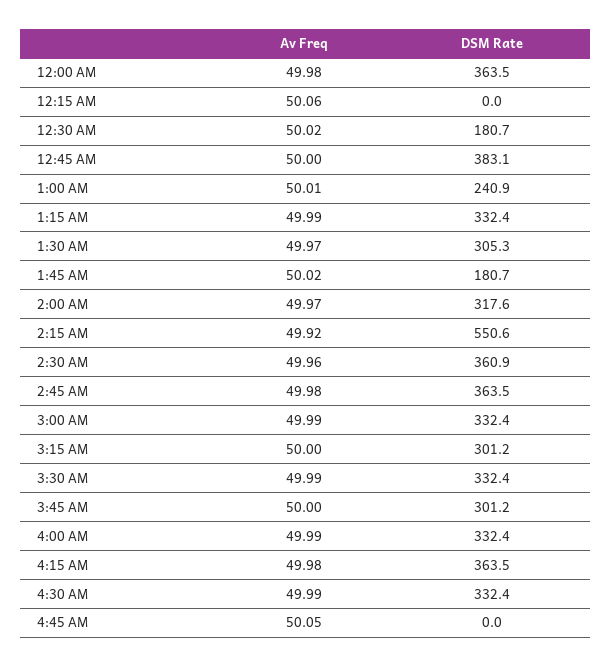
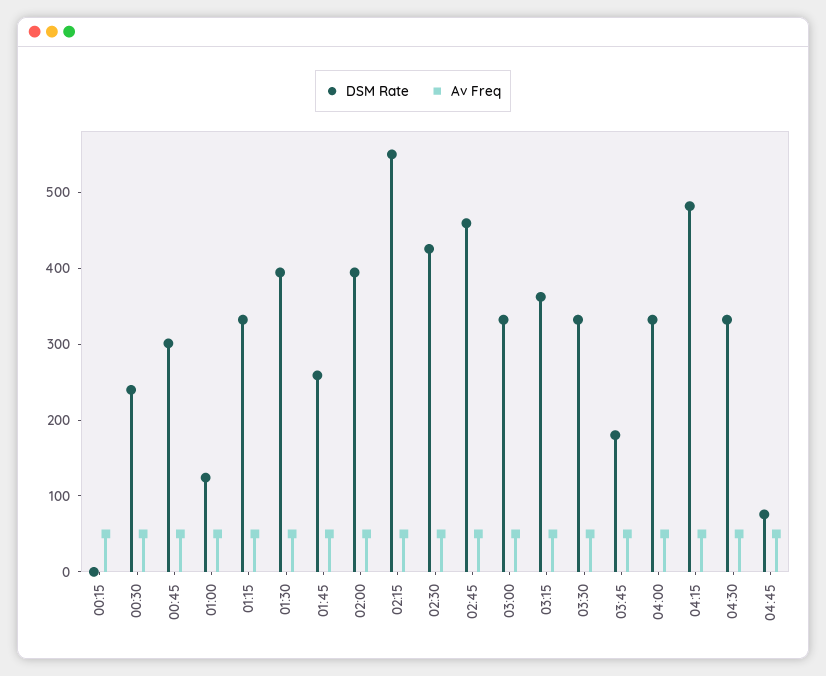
  {
    "Av Freq": {
-     "12:00 AM": 49.98,
      "12:15 AM": 50.06,
      "12:30 AM": 50.02,
      "12:45 AM": 50,
      "1:00 AM": 50.01,
      "1:15 AM": 49.99,
      "1:30 AM": 49.97,
      "1:45 AM": 50.02,
      "2:00 AM": 49.97,
      "2:15 AM": 49.92,
      "2:30 AM": 49.96,
      "2:45 AM": 49.98,
      "3:00 AM": 49.99,
      "3:15 AM": 50,
      "3:30 AM": 49.99,
      "3:45 AM": 50,
      "4:00 AM": 49.99,
      "4:15 AM": 49.98,
      "4:30 AM": 49.99,
      "4:45 AM": 50.05
    },
    "DSM Rate": {
-     "12:00 AM": 363.5,
      "12:15 AM": 0,
-     "12:30 AM": 180.7,
+     "12:30 AM": 240,
-     "12:45 AM": 383.1,
+     "12:45 AM": 300,
-     "1:00 AM": 240.9,
+     "1:00 AM": 120,
      "1:15 AM": 332.4,
-     "1:30 AM": 305.3,
+     "1:30 AM": 400,
-     "1:45 AM": 180.7,
+     "1:45 AM": 260,
-     "2:00 AM": 317.6,
+     "2:00 AM": 400,
      "2:15 AM": 550.6,
-     "2:30 AM": 360.9,
+     "2:30 AM": 420,
-     "2:45 AM": 363.5,
+     "2:45 AM": 460,
      "3:00 AM": 332.4,
-     "3:15 AM": 301.2,
+     "3:15 AM": 360,
      "3:30 AM": 332.4,
-     "3:45 AM": 301.2,
+     "3:45 AM": 180,
      "4:00 AM": 332.4,
-     "4:15 AM": 363.5,
+     "4:15 AM": 480,
      "4:30 AM": 332.4,
-     "4:45 AM": 0
+     "4:45 AM": 80
    }
  }

